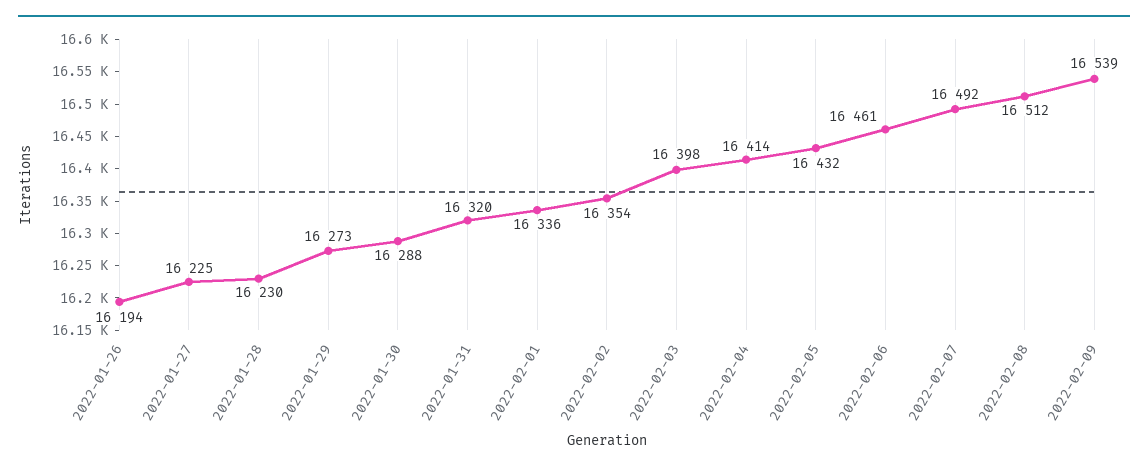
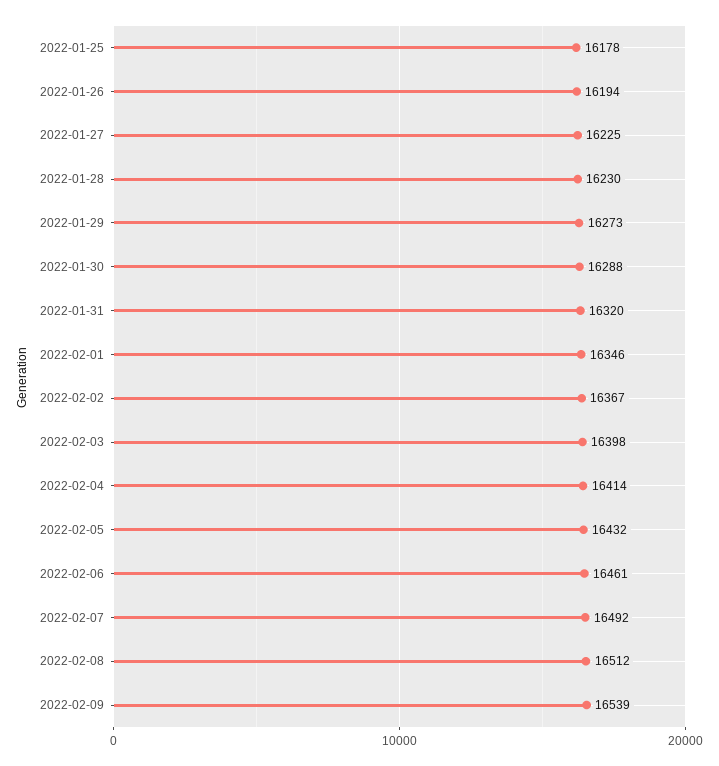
  {
    "2022-01-26": 16194,
    "2022-01-27": 16225,
    "2022-01-28": 16230,
    "2022-01-29": 16273,
    "2022-01-30": 16288,
    "2022-01-31": 16320,
-   "2022-02-01": 16336,
+   "2022-02-01": 16346,
-   "2022-02-02": 16354,
+   "2022-02-02": 16367,
    "2022-02-03": 16398,
    "2022-02-04": 16414,
    "2022-02-05": 16432,
    "2022-02-06": 16461,
    "2022-02-07": 16492,
    "2022-02-08": 16512,
-   "2022-02-09": 16539
+   "2022-02-09": 16539,
+   "2022-01-25": 16178
  }

